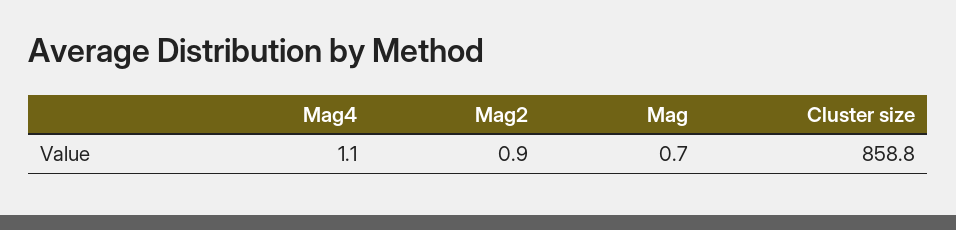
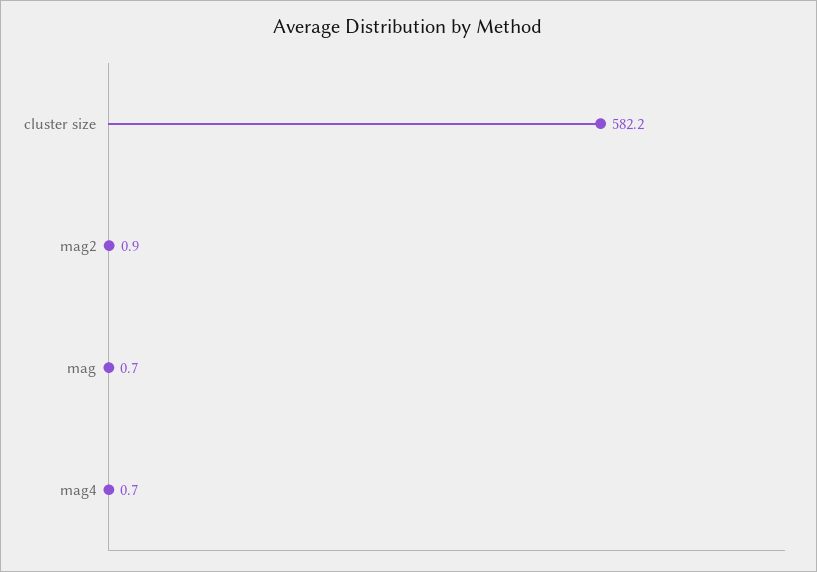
  {
-   "Mag4": 1.1,
+   "Mag4": 0.7,
    "Mag2": 0.9,
    "Mag": 0.7,
-   "Cluster size": 858.8
+   "Cluster size": 582.2
  }

